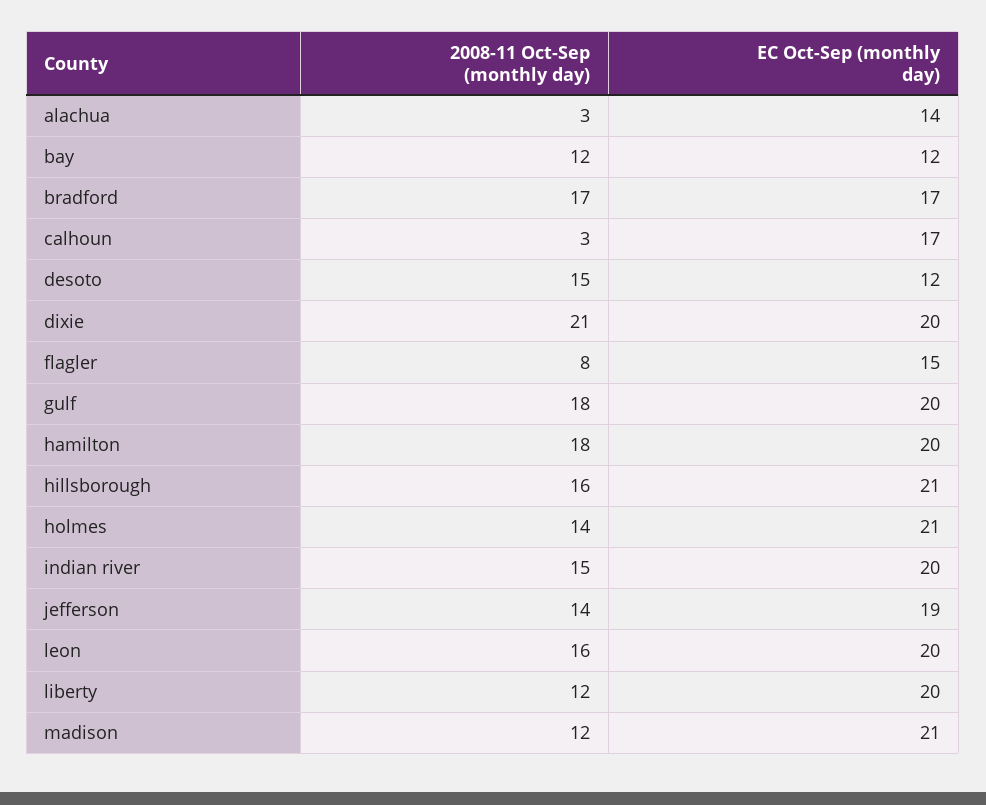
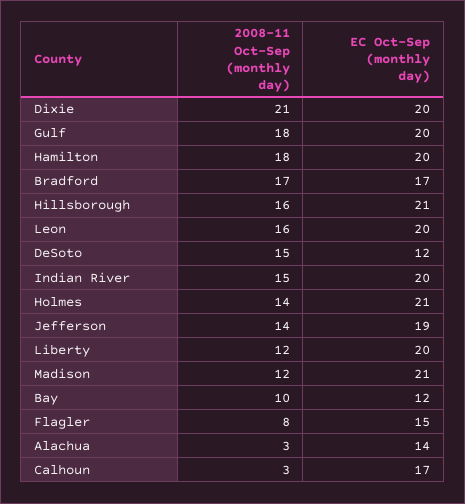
  {
    "2008-11 Oct-Sep (monthly day)": {
      "alachua": 3,
-     "bay": 12,
+     "bay": 10,
      "bradford": 17,
      "calhoun": 3,
      "desoto": 15,
      "dixie": 21,
      "flagler": 8,
      "gulf": 18,
      "hamilton": 18,
      "hillsborough": 16,
      "holmes": 14,
      "indian river": 15,
      "jefferson": 14,
      "leon": 16,
      "liberty": 12,
      "madison": 12
    },
    "EC Oct-Sep (monthly day)": {
      "alachua": 14,
      "bay": 12,
      "bradford": 17,
      "calhoun": 17,
      "desoto": 12,
      "dixie": 20,
      "flagler": 15,
      "gulf": 20,
      "hamilton": 20,
      "hillsborough": 21,
      "holmes": 21,
      "indian river": 20,
      "jefferson": 19,
      "leon": 20,
      "liberty": 20,
      "madison": 21
    }
  }

